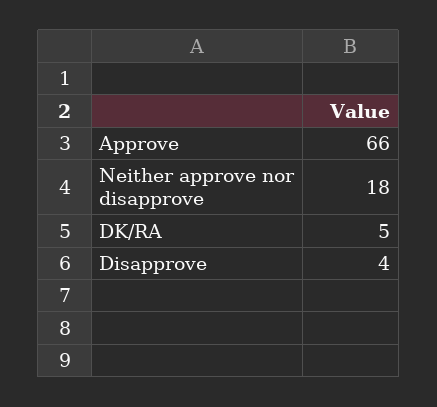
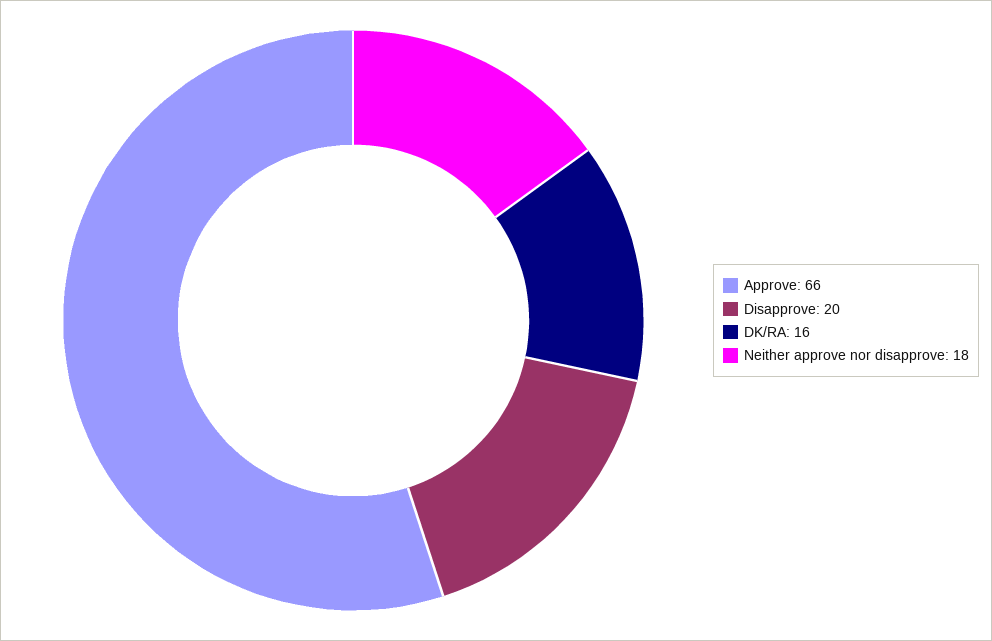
  {
    "Approve": 66,
    "Neither approve nor disapprove": 18,
-   "DK/RA": 5,
+   "DK/RA": 16,
-   "Disapprove": 4
+   "Disapprove": 20
  }

